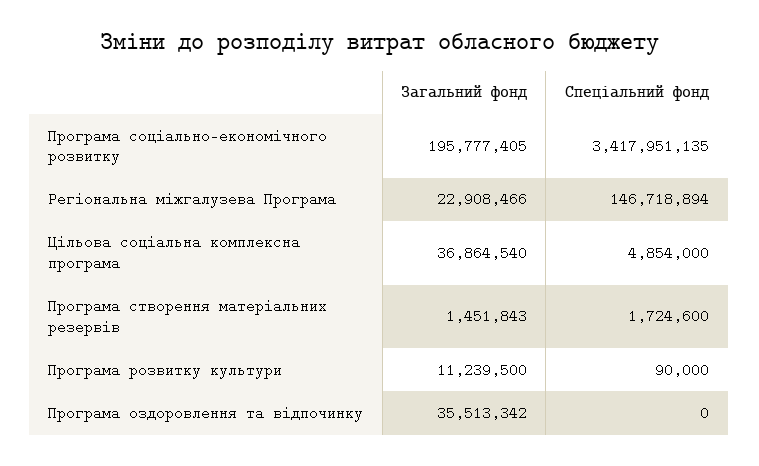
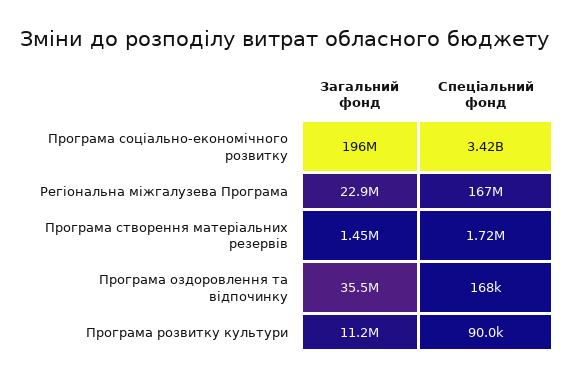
  {
    "Загальний фонд": {
      "Програма соціально-економічного розвитку": 195777405,
      "Регіональна міжгалузева Програма": 22908466,
-     "Цільова соціальна комплексна програма": 36864540,
      "Програма створення матеріальних резервів": 1451843,
      "Програма розвитку культури": 11239500,
      "Програма оздоровлення та відпочинку": 35513342
    },
    "Спеціальний фонд": {
      "Програма соціально-економічного розвитку": 3417951135,
-     "Регіональна міжгалузева Програма": 146718894,
+     "Регіональна міжгалузева Програма": 167000000,
-     "Цільова соціальна комплексна програма": 4854000,
      "Програма створення матеріальних резервів": 1724600,
      "Програма розвитку культури": 90000,
-     "Програма оздоровлення та відпочинку": 0
+     "Програма оздоровлення та відпочинку": 168000
    }
  }

